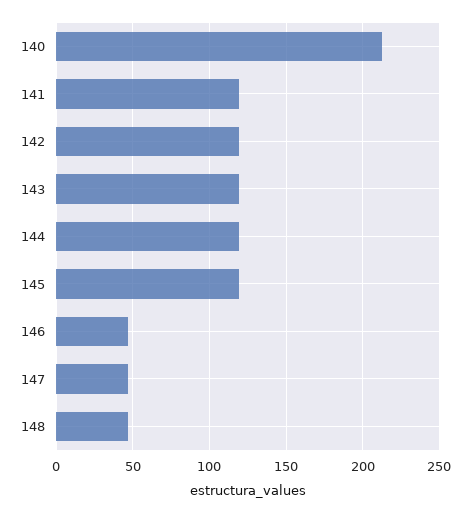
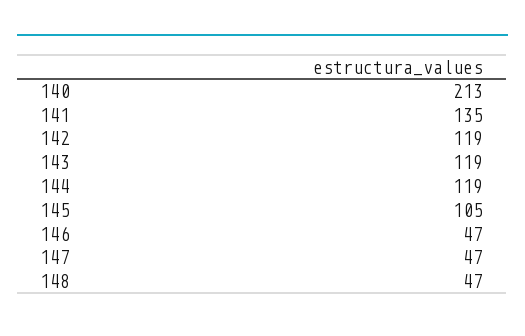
  {
    "140": 213,
-   "141": 120,
+   "141": 135,
    "142": 119,
    "143": 119,
    "144": 119,
-   "145": 120,
+   "145": 105,
    "146": 47,
    "147": 47,
    "148": 47
  }

